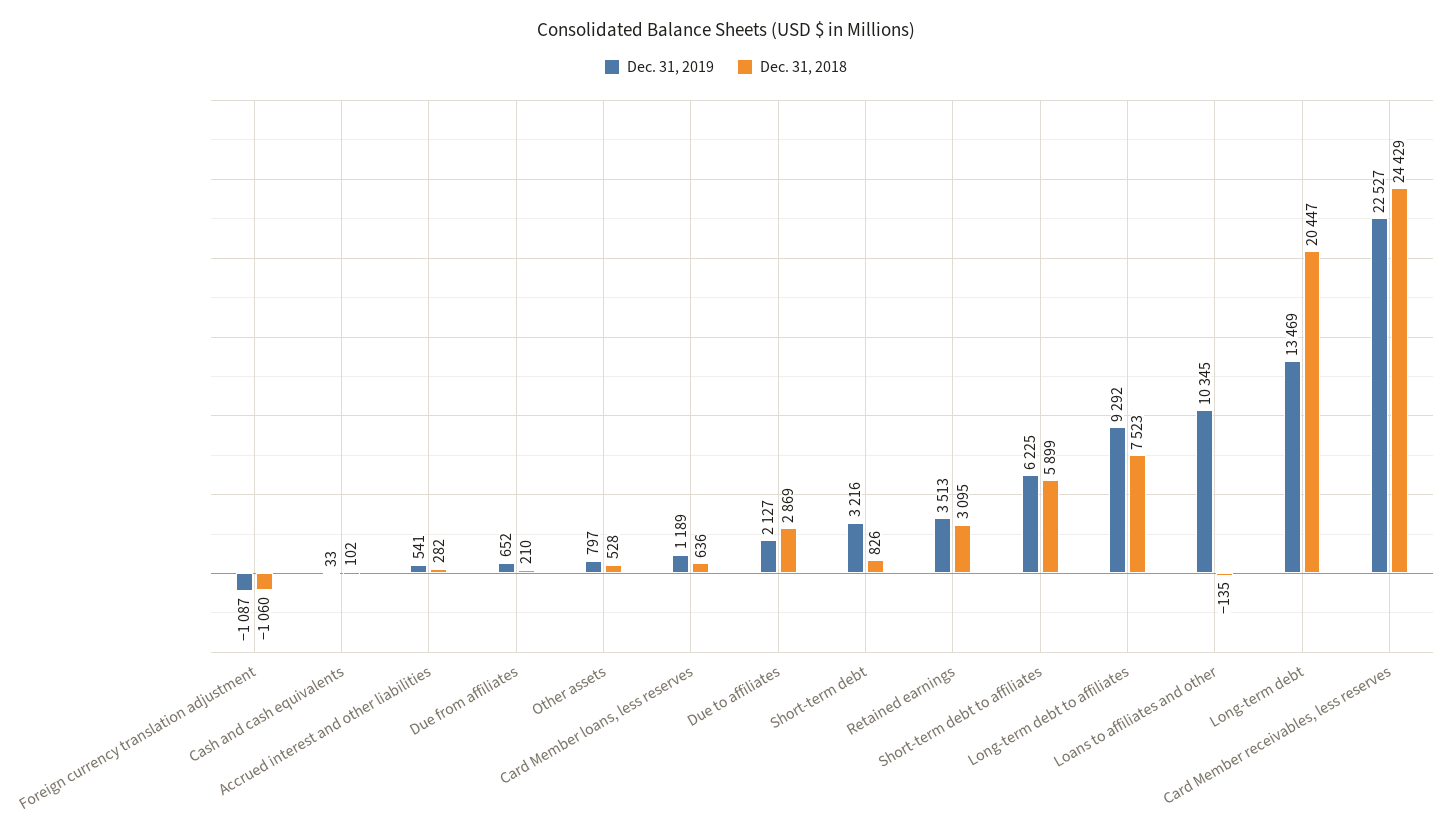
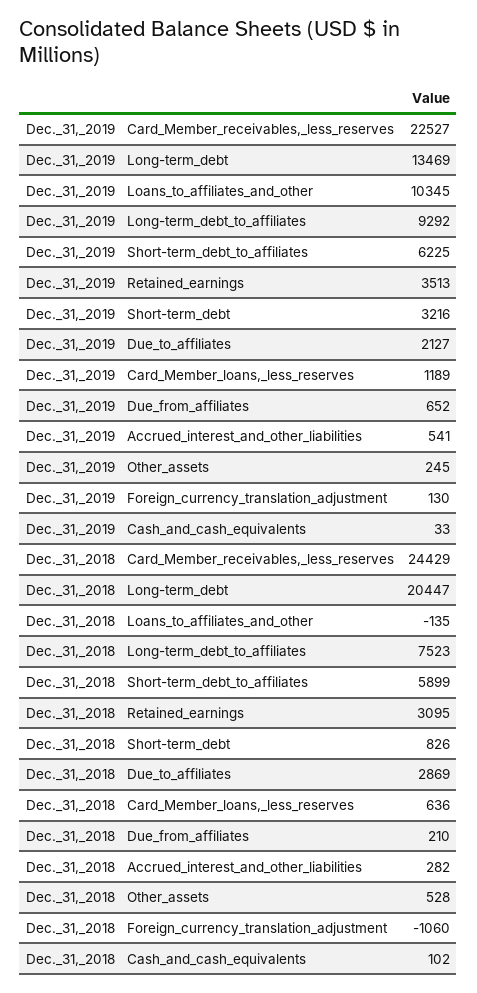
  {
    "Dec. 31, 2019": {
-     "Foreign currency translation adjustment": -1087,
+     "Foreign currency translation adjustment": 130,
      "Cash and cash equivalents": 33,
      "Accrued interest and other liabilities": 541,
      "Due from affiliates": 652,
-     "Other assets": 797,
+     "Other assets": 245,
      "Card Member loans, less reserves": 1189,
      "Due to affiliates": 2127,
      "Short-term debt": 3216,
      "Retained earnings": 3513,
      "Short-term debt to affiliates": 6225,
      "Long-term debt to affiliates": 9292,
      "Loans to affiliates and other": 10345,
      "Long-term debt": 13469,
      "Card Member receivables, less reserves": 22527
    },
    "Dec. 31, 2018": {
      "Foreign currency translation adjustment": -1060,
      "Cash and cash equivalents": 102,
      "Accrued interest and other liabilities": 282,
      "Due from affiliates": 210,
      "Other assets": 528,
      "Card Member loans, less reserves": 636,
      "Due to affiliates": 2869,
      "Short-term debt": 826,
      "Retained earnings": 3095,
      "Short-term debt to affiliates": 5899,
      "Long-term debt to affiliates": 7523,
      "Loans to affiliates and other": -135,
      "Long-term debt": 20447,
      "Card Member receivables, less reserves": 24429
    }
  }

